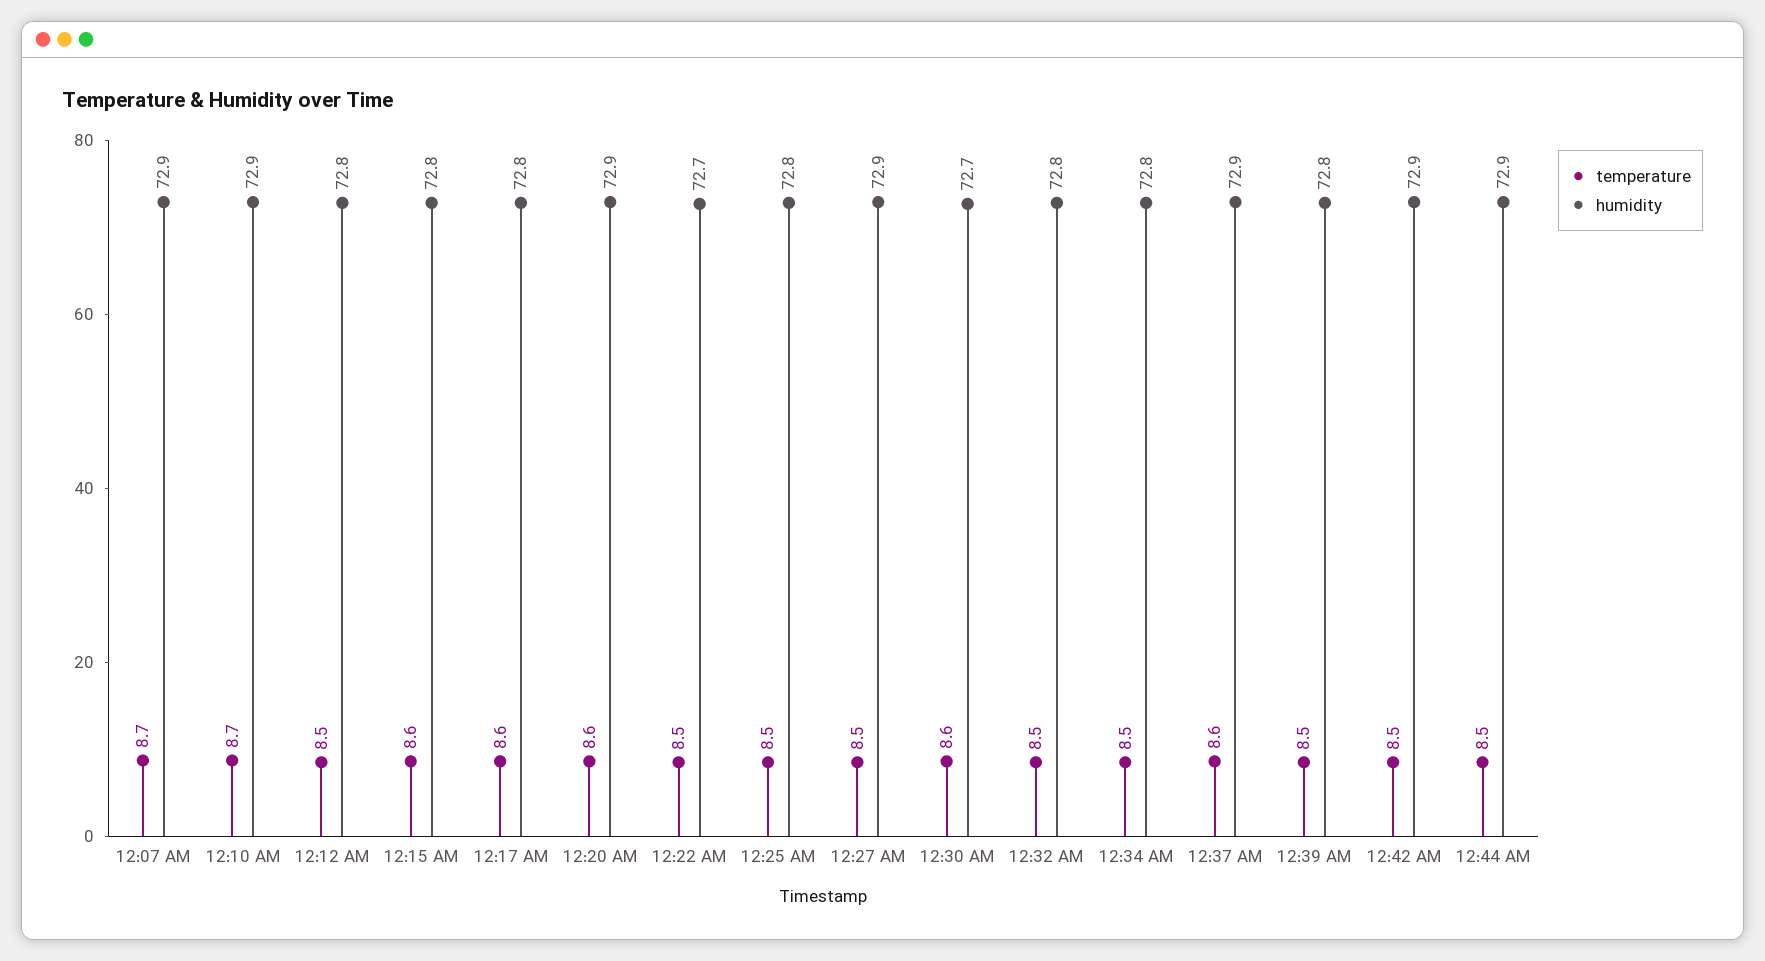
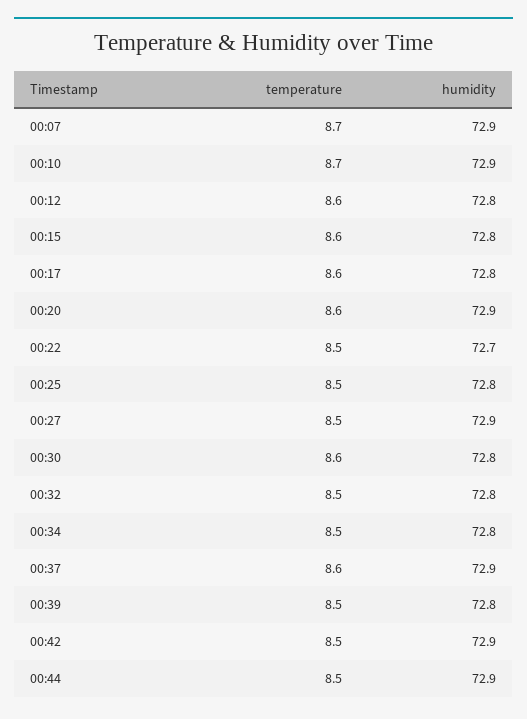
  {
    "temperature": {
      "12:07 AM": 8.7,
      "12:10 AM": 8.7,
-     "12:12 AM": 8.5,
+     "12:12 AM": 8.6,
      "12:15 AM": 8.6,
      "12:17 AM": 8.6,
      "12:20 AM": 8.6,
      "12:22 AM": 8.5,
      "12:25 AM": 8.5,
      "12:27 AM": 8.5,
      "12:30 AM": 8.6,
      "12:32 AM": 8.5,
      "12:34 AM": 8.5,
      "12:37 AM": 8.6,
      "12:39 AM": 8.5,
      "12:42 AM": 8.5,
      "12:44 AM": 8.5
    },
    "humidity": {
      "12:07 AM": 72.9,
      "12:10 AM": 72.9,
      "12:12 AM": 72.8,
      "12:15 AM": 72.8,
      "12:17 AM": 72.8,
      "12:20 AM": 72.9,
      "12:22 AM": 72.7,
      "12:25 AM": 72.8,
      "12:27 AM": 72.9,
-     "12:30 AM": 72.7,
+     "12:30 AM": 72.8,
      "12:32 AM": 72.8,
      "12:34 AM": 72.8,
      "12:37 AM": 72.9,
      "12:39 AM": 72.8,
      "12:42 AM": 72.9,
      "12:44 AM": 72.9
    }
  }

